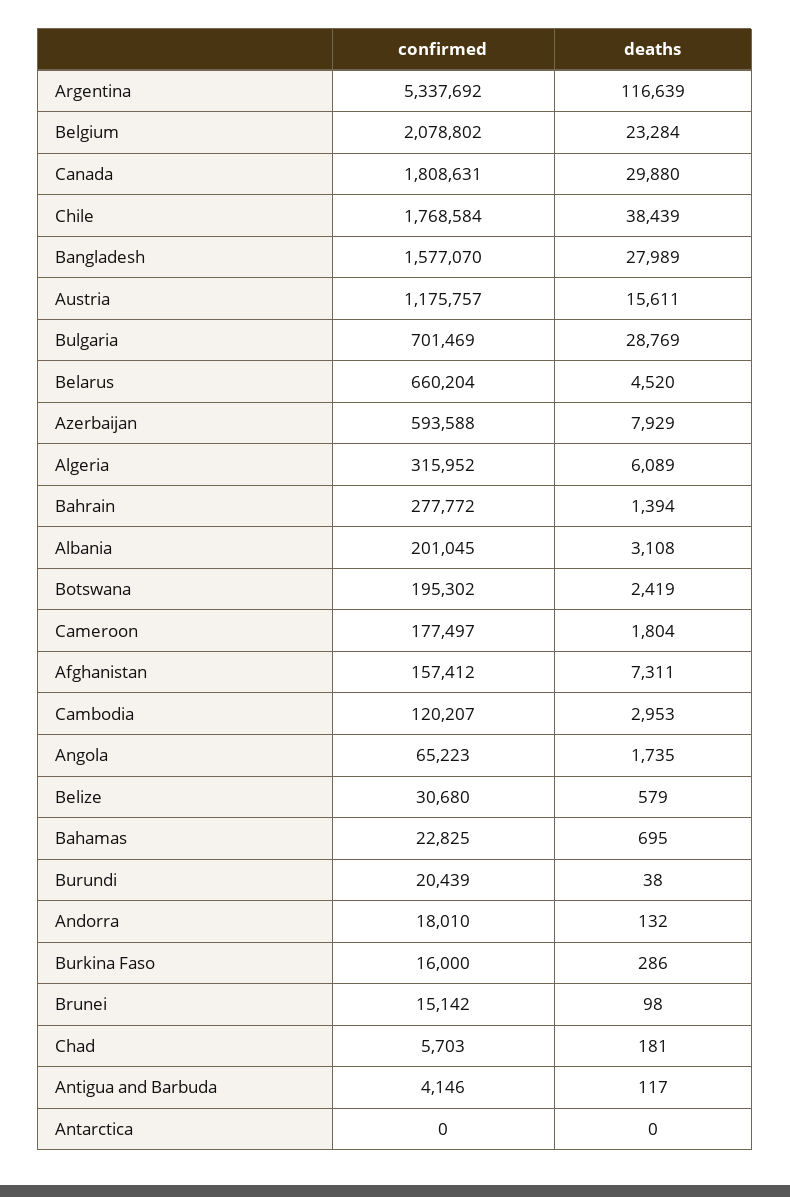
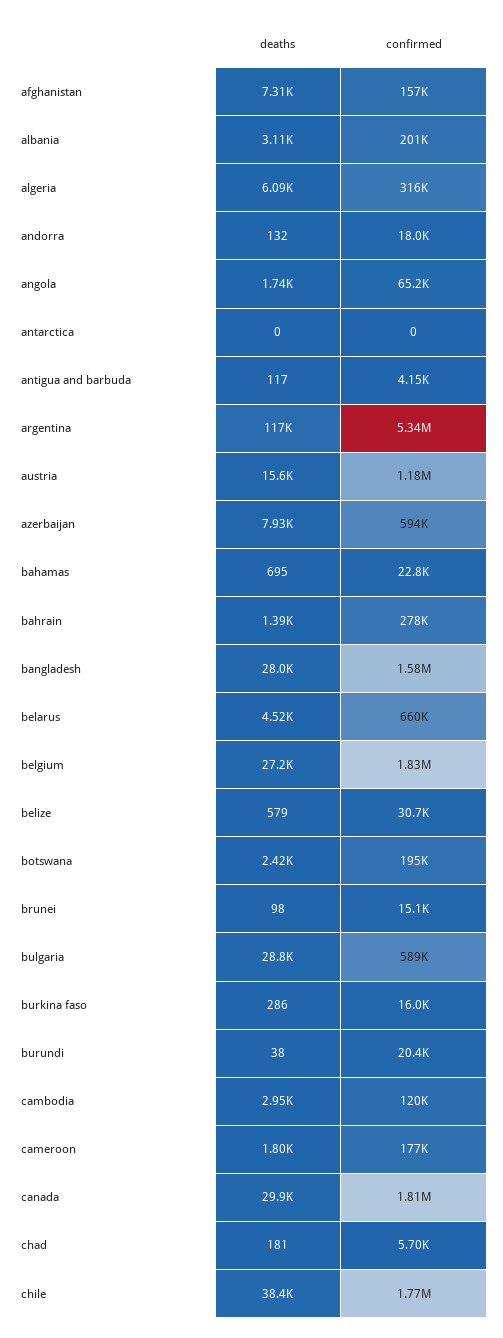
  {
    "confirmed": {
      "Argentina": 5337692,
-     "Belgium": 2078802,
+     "Belgium": 1830000,
      "Canada": 1808631,
      "Chile": 1768584,
      "Bangladesh": 1577070,
      "Austria": 1175757,
-     "Bulgaria": 701469,
+     "Bulgaria": 589000,
      "Belarus": 660204,
      "Azerbaijan": 593588,
      "Algeria": 315952,
      "Bahrain": 277772,
      "Albania": 201045,
      "Botswana": 195302,
      "Cameroon": 177497,
      "Afghanistan": 157412,
      "Cambodia": 120207,
      "Angola": 65223,
      "Belize": 30680,
      "Bahamas": 22825,
      "Burundi": 20439,
      "Andorra": 18010,
      "Burkina Faso": 16000,
      "Brunei": 15142,
      "Chad": 5703,
      "Antigua and Barbuda": 4146,
      "Antarctica": 0
    },
    "deaths": {
      "Argentina": 116639,
-     "Belgium": 23284,
+     "Belgium": 27200,
      "Canada": 29880,
      "Chile": 38439,
      "Bangladesh": 27989,
      "Austria": 15611,
      "Bulgaria": 28769,
      "Belarus": 4520,
      "Azerbaijan": 7929,
      "Algeria": 6089,
      "Bahrain": 1394,
      "Albania": 3108,
      "Botswana": 2419,
      "Cameroon": 1804,
      "Afghanistan": 7311,
      "Cambodia": 2953,
      "Angola": 1735,
      "Belize": 579,
      "Bahamas": 695,
      "Burundi": 38,
      "Andorra": 132,
      "Burkina Faso": 286,
      "Brunei": 98,
      "Chad": 181,
      "Antigua and Barbuda": 117,
      "Antarctica": 0
    }
  }

